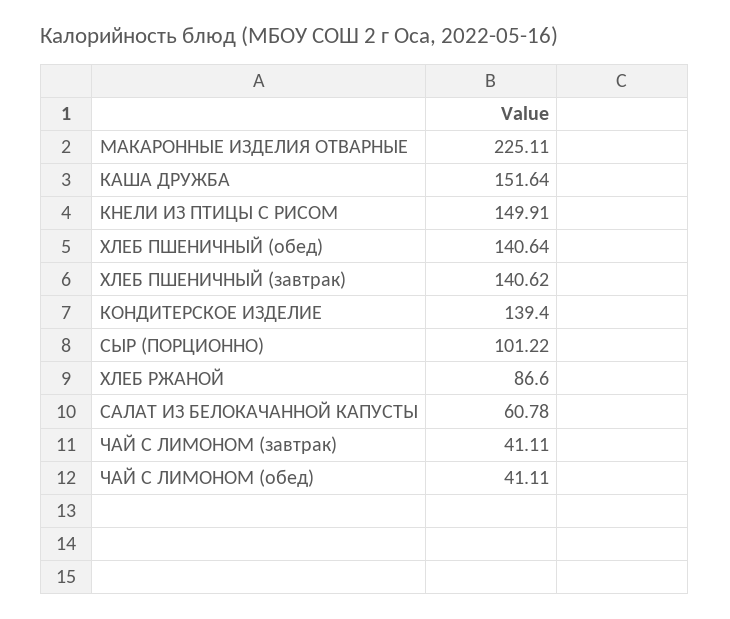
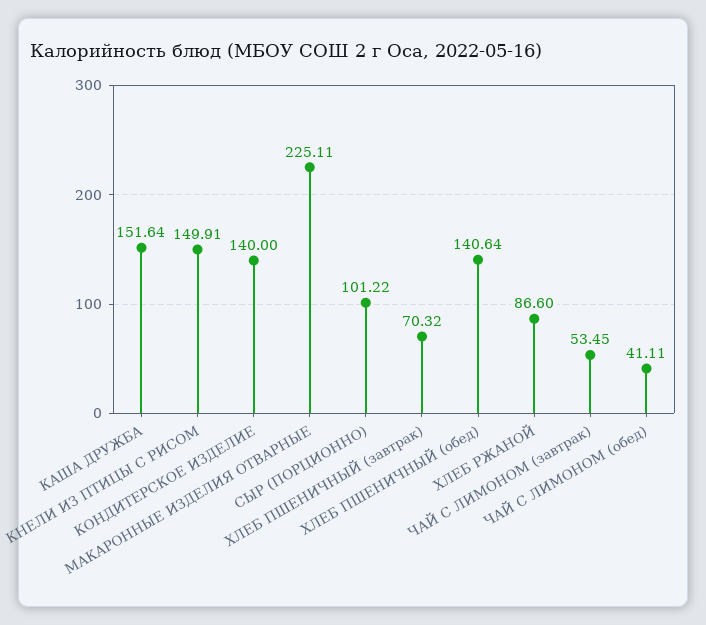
  {
    "МАКАРОННЫЕ ИЗДЕЛИЯ ОТВАРНЫЕ": 225.11,
    "КАША ДРУЖБА": 151.64,
    "КНЕЛИ ИЗ ПТИЦЫ С РИСОМ": 149.91,
    "ХЛЕБ ПШЕНИЧНЫЙ (обед)": 140.64,
-   "ХЛЕБ ПШЕНИЧНЫЙ (завтрак)": 140.62,
+   "ХЛЕБ ПШЕНИЧНЫЙ (завтрак)": 70.32,
-   "КОНДИТЕРСКОЕ ИЗДЕЛИЕ": 139.4,
+   "КОНДИТЕРСКОЕ ИЗДЕЛИЕ": 140,
    "СЫР (ПОРЦИОННО)": 101.22,
    "ХЛЕБ РЖАНОЙ": 86.6,
-   "САЛАТ ИЗ БЕЛОКАЧАННОЙ КАПУСТЫ": 60.78,
-   "ЧАЙ С ЛИМОНОМ (завтрак)": 41.11,
+   "ЧАЙ С ЛИМОНОМ (завтрак)": 53.45,
    "ЧАЙ С ЛИМОНОМ (обед)": 41.11
  }

